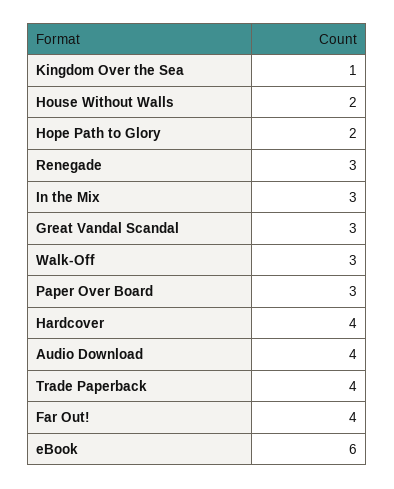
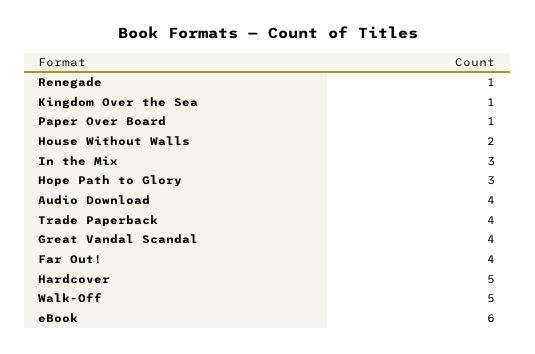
  {
    "Kingdom Over the Sea": 1,
    "House Without Walls": 2,
-   "Hope Path to Glory": 2,
+   "Hope Path to Glory": 3,
-   "Renegade": 3,
+   "Renegade": 1,
    "In the Mix": 3,
-   "Great Vandal Scandal": 3,
+   "Great Vandal Scandal": 4,
-   "Walk-Off": 3,
+   "Walk-Off": 5,
-   "Paper Over Board": 3,
+   "Paper Over Board": 1,
-   "Hardcover": 4,
+   "Hardcover": 5,
    "Audio Download": 4,
    "Trade Paperback": 4,
    "Far Out!": 4,
    "eBook": 6
  }

